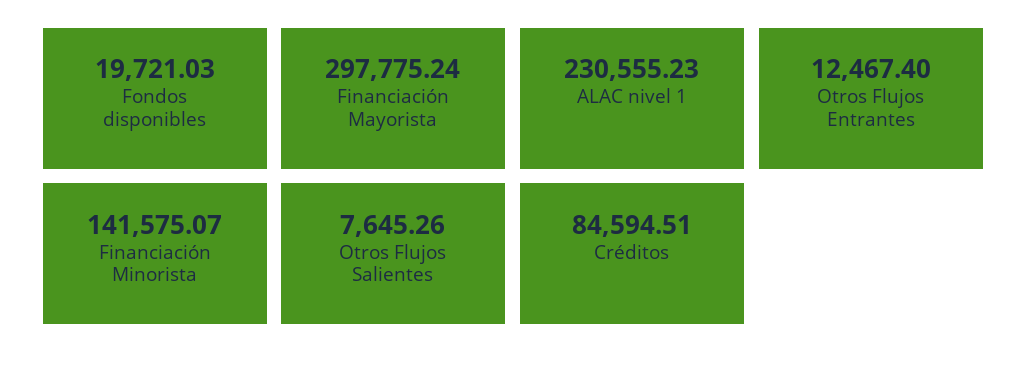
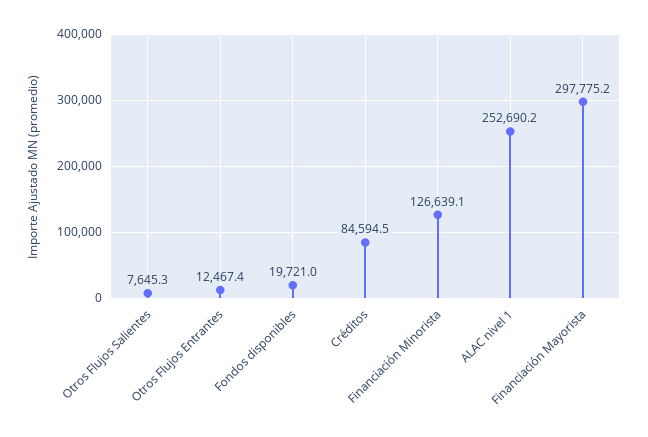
  {
    "Fondos disponibles": 19721.03,
    "Financiación Mayorista": 297775.24,
-   "ALAC nivel 1": 230555.23,
+   "ALAC nivel 1": 252690.2,
    "Otros Flujos Entrantes": 12467.4,
-   "Financiación Minorista": 141575.07,
+   "Financiación Minorista": 126639.1,
    "Otros Flujos Salientes": 7645.26,
    "Créditos": 84594.51
  }

